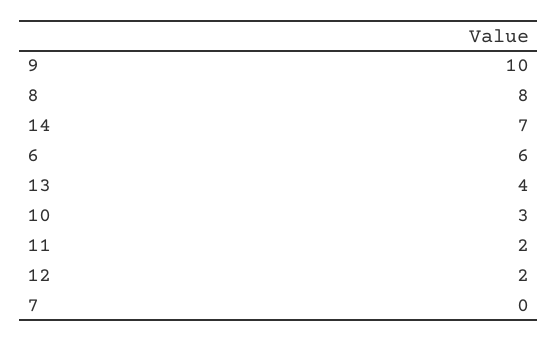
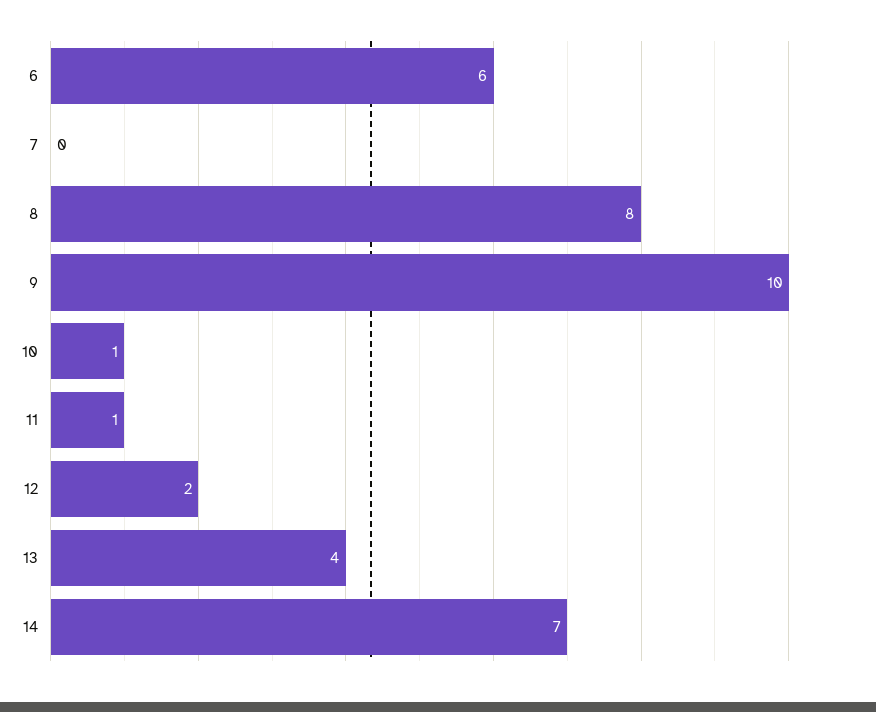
  {
    "9": 10,
    "8": 8,
    "14": 7,
    "6": 6,
    "13": 4,
-   "10": 3,
+   "10": 1,
-   "11": 2,
+   "11": 1,
    "12": 2,
    "7": 0
  }

